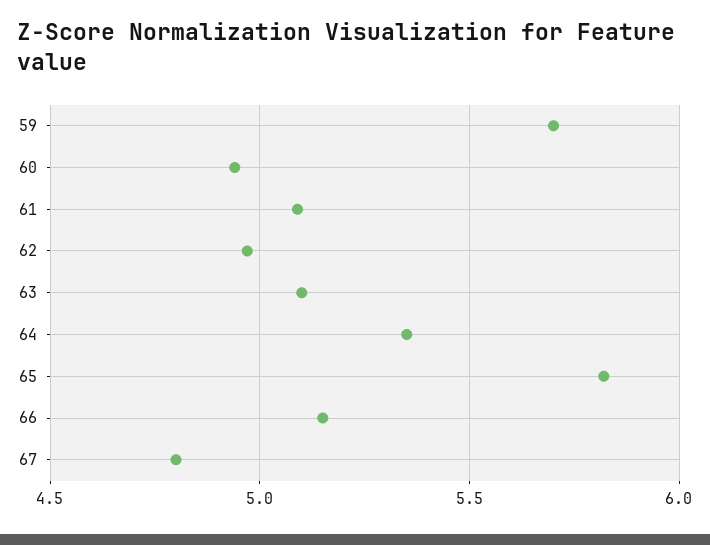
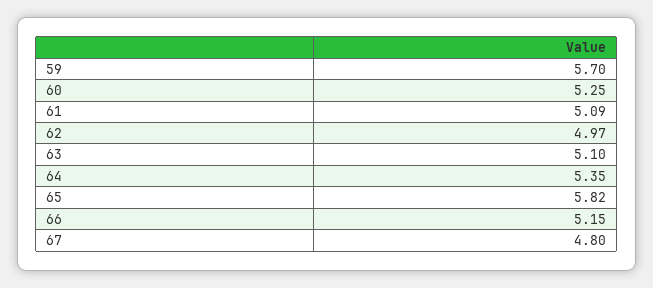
  {
    "59": 5.7,
-   "60": 4.95,
+   "60": 5.25,
    "61": 5.09,
    "62": 4.97,
    "63": 5.1,
    "64": 5.35,
    "65": 5.82,
    "66": 5.15,
    "67": 4.8
  }

